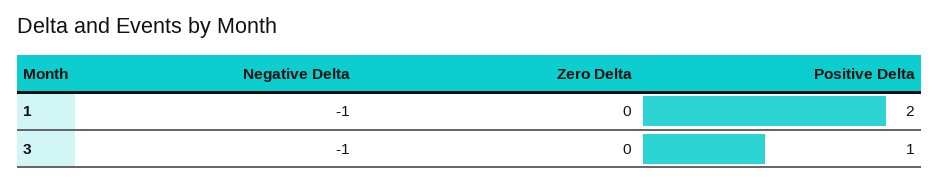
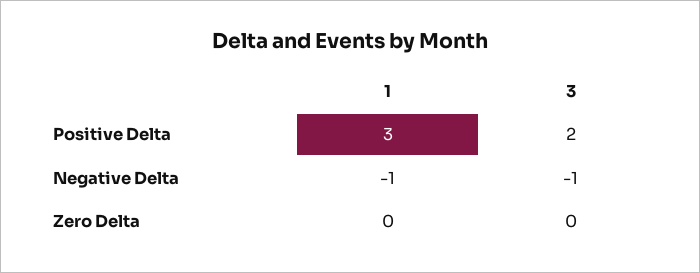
  {
    "Negative Delta": {
      "1": -1,
      "3": -1
    },
    "Zero Delta": {
      "1": 0,
      "3": 0
    },
    "Positive Delta": {
-     "1": 2,
+     "1": 3,
-     "3": 1
+     "3": 2
    }
  }

